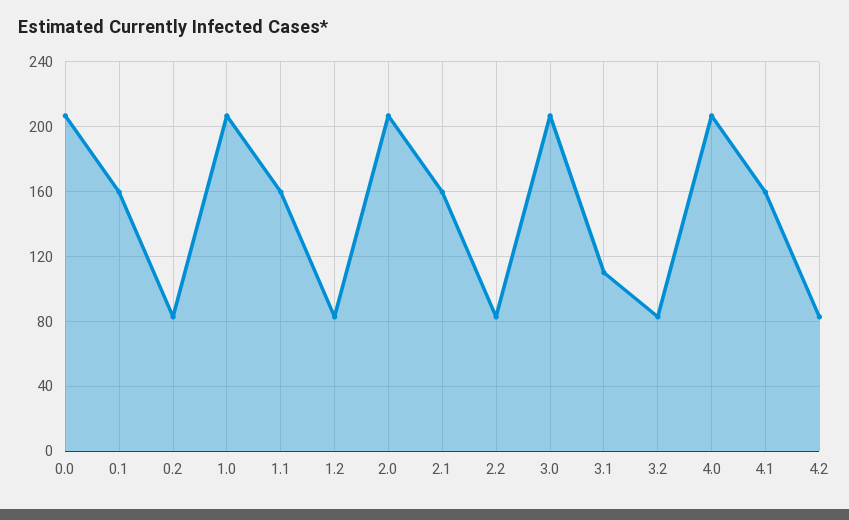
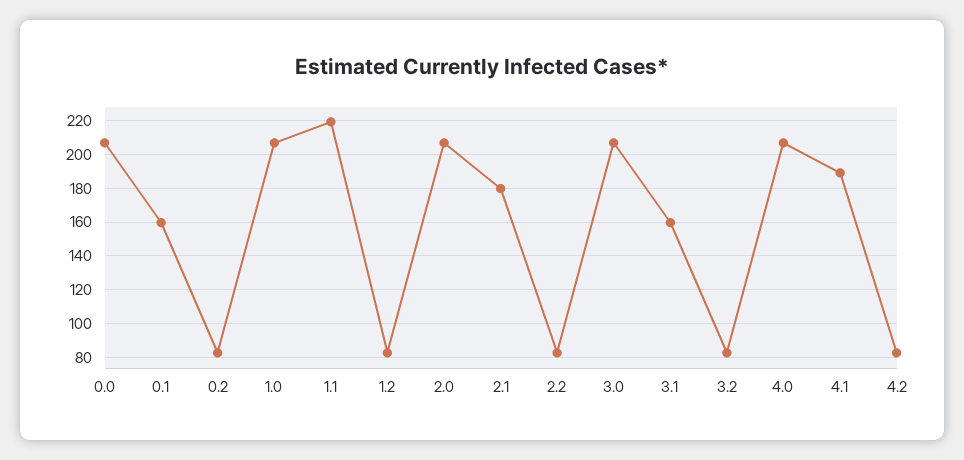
  {
    "0.0": 205,
    "0.1": 160,
    "0.2": 85,
    "1.0": 205,
-   "1.1": 160,
+   "1.1": 220,
    "1.2": 85,
    "2.0": 205,
-   "2.1": 160,
+   "2.1": 180,
    "2.2": 85,
    "3.0": 205,
-   "3.1": 110,
+   "3.1": 160,
    "3.2": 85,
    "4.0": 205,
-   "4.1": 160,
+   "4.1": 190,
    "4.2": 85
  }

